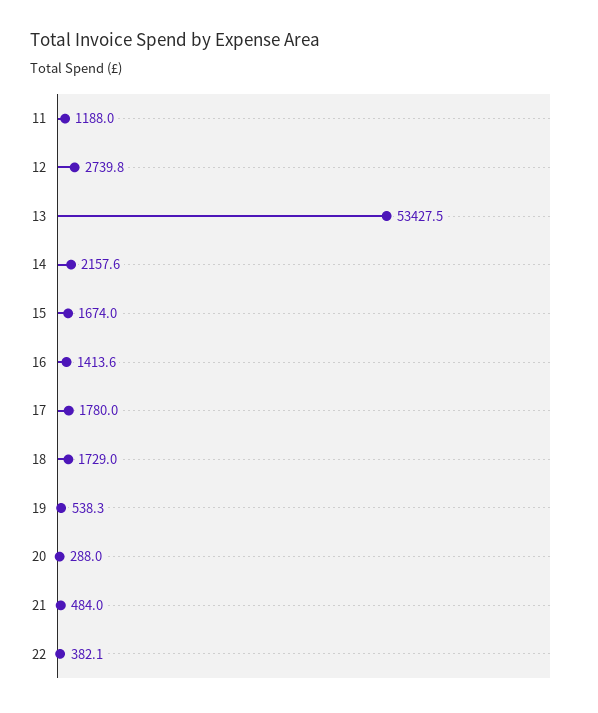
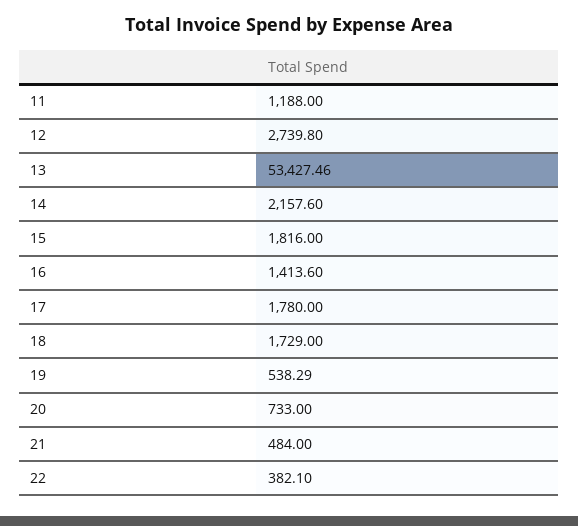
  {
    "11": 1188,
    "12": 2739.8,
    "13": 53427.46,
    "14": 2157.6,
-   "15": 1674,
+   "15": 1816,
    "16": 1413.6,
    "17": 1780,
    "18": 1729,
    "19": 538.29,
-   "20": 288,
+   "20": 733,
    "21": 484,
    "22": 382.1
  }

